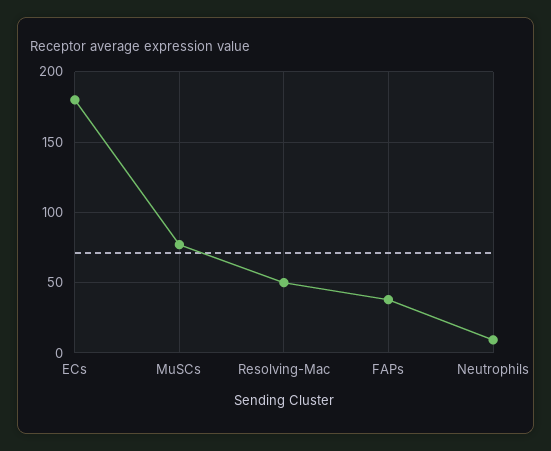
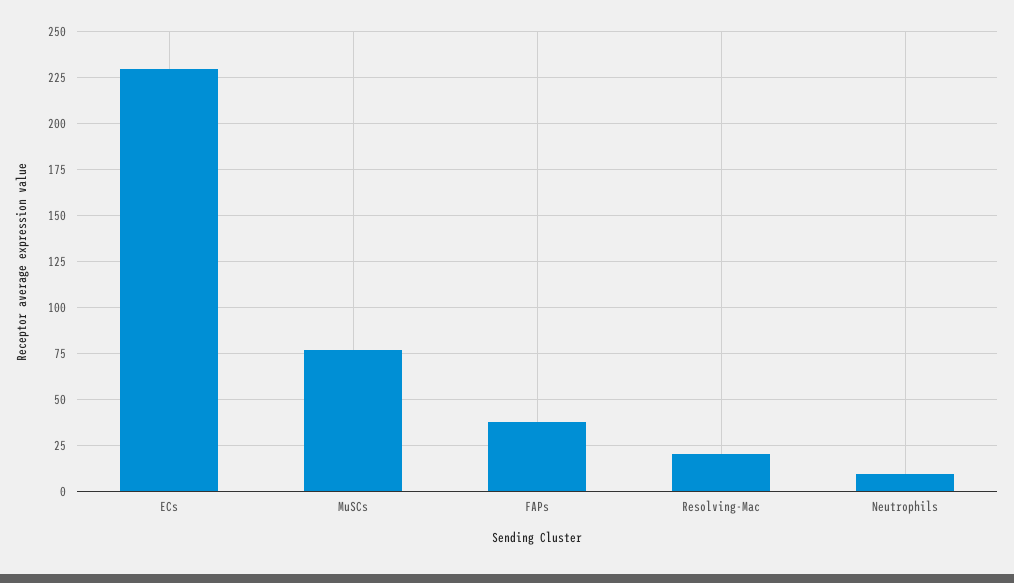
  {
-   "ECs": 180,
+   "ECs": 230,
    "MuSCs": 75,
-   "Resolving-Mac": 50,
+   "Resolving-Mac": 20,
    "FAPs": 40,
    "Neutrophils": 10
  }

